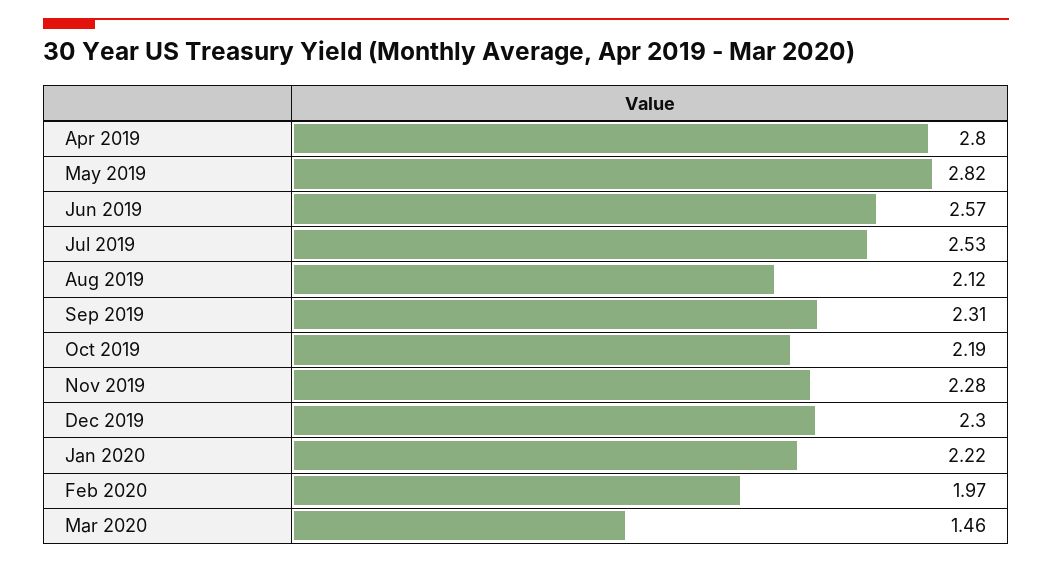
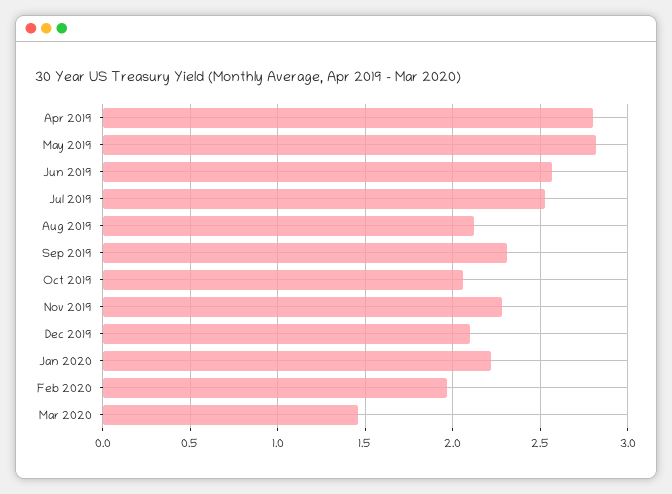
  {
    "Apr 2019": 2.8,
    "May 2019": 2.82,
    "Jun 2019": 2.57,
    "Jul 2019": 2.53,
    "Aug 2019": 2.12,
    "Sep 2019": 2.31,
-   "Oct 2019": 2.19,
+   "Oct 2019": 2.05,
    "Nov 2019": 2.28,
-   "Dec 2019": 2.3,
+   "Dec 2019": 2.1,
    "Jan 2020": 2.22,
    "Feb 2020": 1.97,
    "Mar 2020": 1.46
  }

